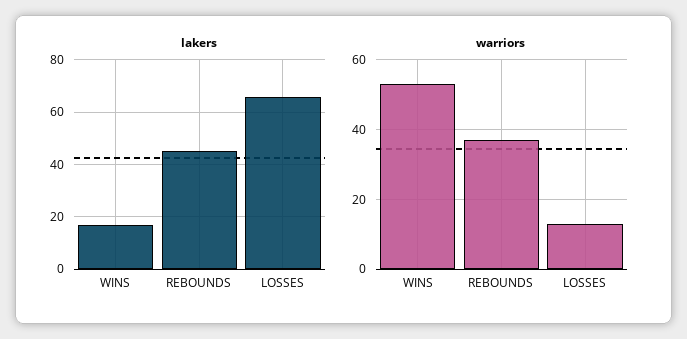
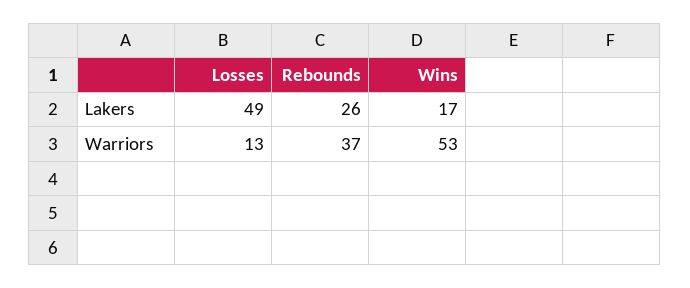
  {
    "lakers": {
      "WINS": 17,
-     "REBOUNDS": 45,
+     "REBOUNDS": 26,
-     "LOSSES": 65
+     "LOSSES": 49
    },
    "warriors": {
      "WINS": 53,
      "REBOUNDS": 37,
      "LOSSES": 13
    }
  }

